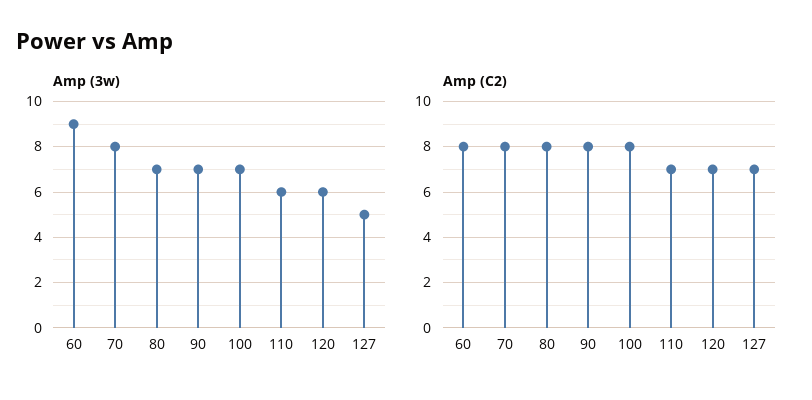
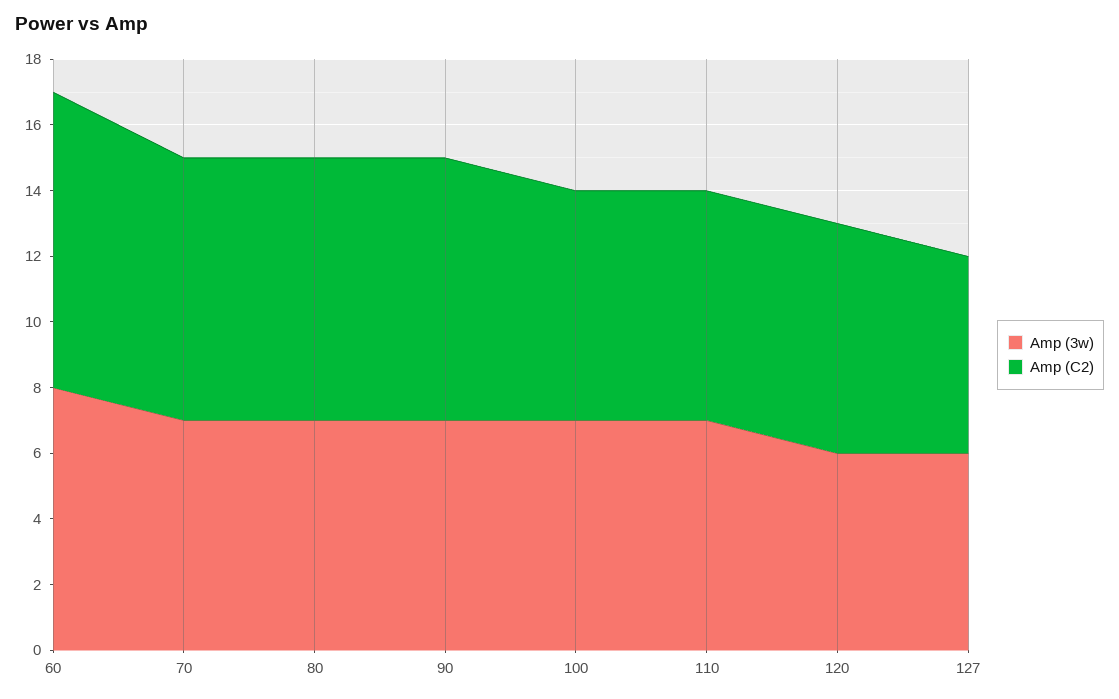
  {
    "Amp (3w)": {
-     "60": 9,
+     "60": 8,
-     "70": 8,
+     "70": 7,
      "80": 7,
      "90": 7,
      "100": 7,
-     "110": 6,
+     "110": 7,
      "120": 6,
-     "127": 5
+     "127": 6
    },
    "Amp (C2)": {
-     "60": 8,
+     "60": 9,
      "70": 8,
      "80": 8,
      "90": 8,
-     "100": 8,
+     "100": 7,
      "110": 7,
      "120": 7,
-     "127": 7
+     "127": 6
    }
  }

